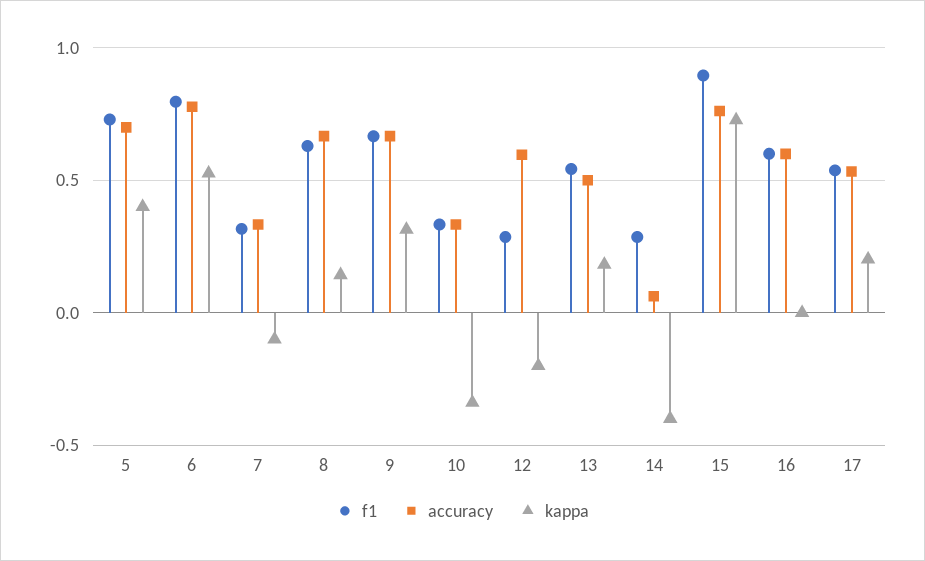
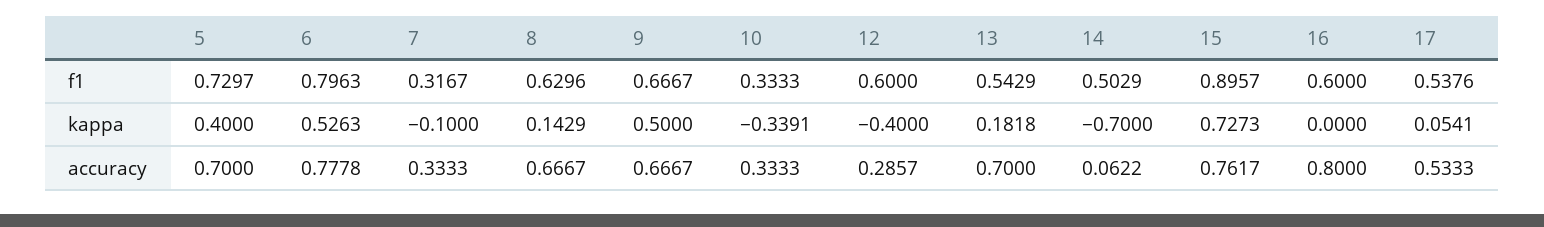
  {
    "f1": {
      "5": 0.7297,
      "6": 0.7963,
      "7": 0.3167,
      "8": 0.6296,
      "9": 0.6667,
      "10": 0.3333,
-     "12": 0.3,
+     "12": 0.6,
      "13": 0.5429,
-     "14": 0.3,
+     "14": 0.5029,
      "15": 0.8957,
      "16": 0.6,
      "17": 0.5376
    },
    "accuracy": {
      "5": 0.7,
      "6": 0.7778,
      "7": 0.3333,
      "8": 0.6667,
      "9": 0.6667,
      "10": 0.3333,
-     "12": 0.6,
+     "12": 0.2857,
-     "13": 0.5,
+     "13": 0.7,
      "14": 0.0622,
      "15": 0.7617,
-     "16": 0.6,
+     "16": 0.8,
      "17": 0.5333
    },
    "kappa": {
      "5": 0.4,
      "6": 0.5263,
      "7": -0.1,
      "8": 0.1429,
-     "9": 0.3,
+     "9": 0.5,
      "10": -0.3391,
-     "12": -0.2,
+     "12": -0.4,
      "13": 0.1818,
-     "14": -0.4,
+     "14": -0.7,
      "15": 0.7273,
      "16": 0,
-     "17": 0.2
+     "17": 0.0541
    }
  }

